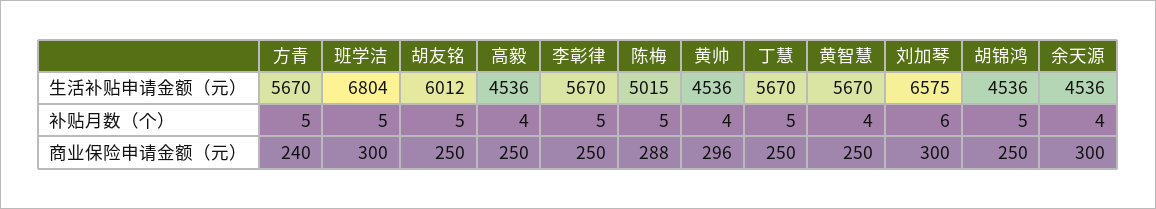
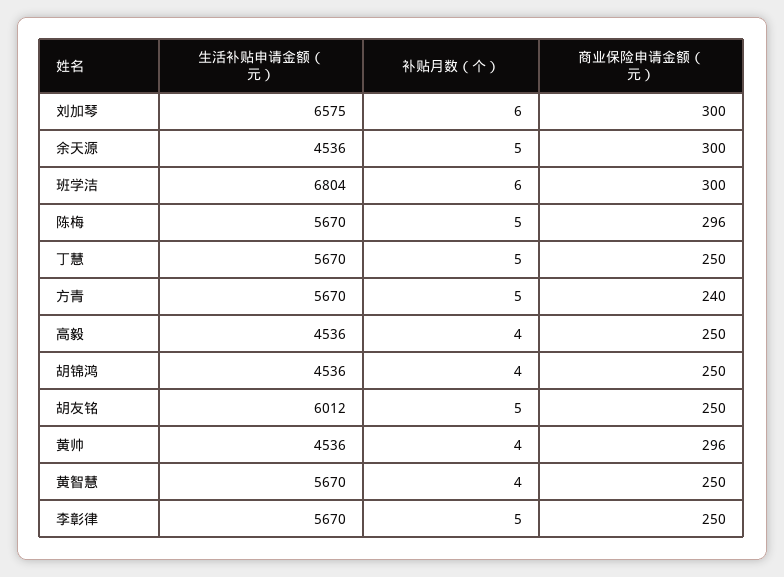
  {
    "方青": {
      "生活补贴申请金额（元）": 5670,
      "补贴月数（个）": 5,
      "商业保险申请金额（元）": 240
    },
    "班学洁": {
      "生活补贴申请金额（元）": 6804,
-     "补贴月数（个）": 5,
+     "补贴月数（个）": 6,
      "商业保险申请金额（元）": 300
    },
    "胡友铭": {
      "生活补贴申请金额（元）": 6012,
      "补贴月数（个）": 5,
      "商业保险申请金额（元）": 250
    },
    "高毅": {
      "生活补贴申请金额（元）": 4536,
      "补贴月数（个）": 4,
      "商业保险申请金额（元）": 250
    },
    "李彰律": {
      "生活补贴申请金额（元）": 5670,
      "补贴月数（个）": 5,
      "商业保险申请金额（元）": 250
    },
    "陈梅": {
-     "生活补贴申请金额（元）": 5015,
+     "生活补贴申请金额（元）": 5670,
      "补贴月数（个）": 5,
-     "商业保险申请金额（元）": 288
+     "商业保险申请金额（元）": 296
    },
    "黄帅": {
      "生活补贴申请金额（元）": 4536,
      "补贴月数（个）": 4,
      "商业保险申请金额（元）": 296
    },
    "丁慧": {
      "生活补贴申请金额（元）": 5670,
      "补贴月数（个）": 5,
      "商业保险申请金额（元）": 250
    },
    "黄智慧": {
      "生活补贴申请金额（元）": 5670,
      "补贴月数（个）": 4,
      "商业保险申请金额（元）": 250
    },
    "刘加琴": {
      "生活补贴申请金额（元）": 6575,
      "补贴月数（个）": 6,
      "商业保险申请金额（元）": 300
    },
    "胡锦鸿": {
      "生活补贴申请金额（元）": 4536,
-     "补贴月数（个）": 5,
+     "补贴月数（个）": 4,
      "商业保险申请金额（元）": 250
    },
    "余天源": {
      "生活补贴申请金额（元）": 4536,
-     "补贴月数（个）": 4,
+     "补贴月数（个）": 5,
      "商业保险申请金额（元）": 300
    }
  }

